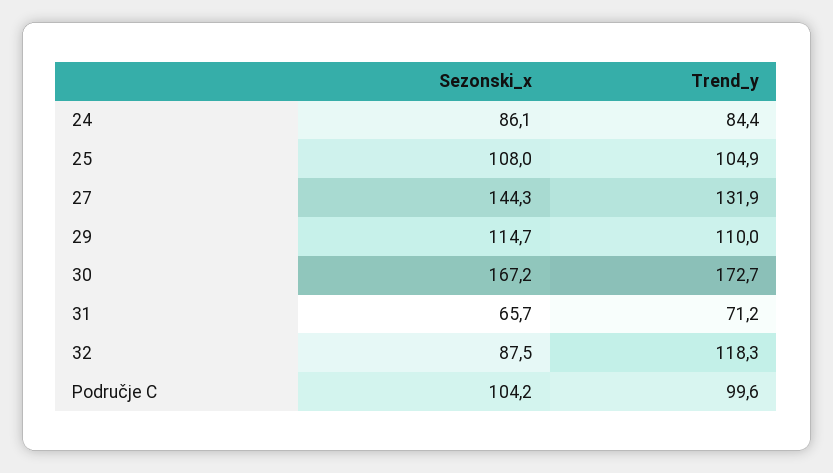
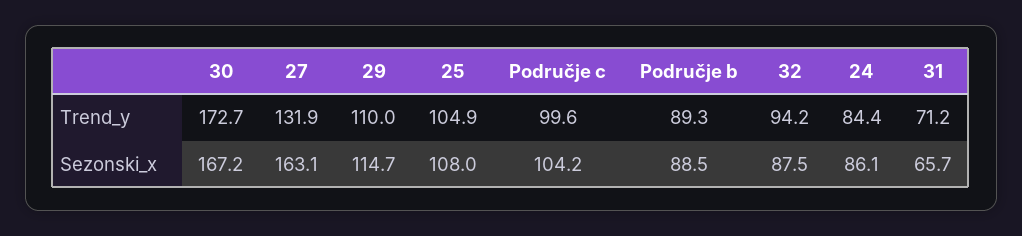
  {
    "Sezonski_x": {
      "24": 86.1,
      "25": 108,
-     "27": 144.3,
+     "27": 163.1,
      "29": 114.7,
      "30": 167.2,
      "31": 65.7,
      "32": 87.5,
-     "Područje C": 104.2
+     "Područje C": 104.2,
+     "Područje b": 88.5
    },
    "Trend_y": {
      "24": 84.4,
      "25": 104.9,
      "27": 131.9,
      "29": 110,
      "30": 172.7,
      "31": 71.2,
-     "32": 118.3,
+     "32": 94.2,
-     "Područje C": 99.6
+     "Područje C": 99.6,
+     "Područje b": 89.3
    }
  }

